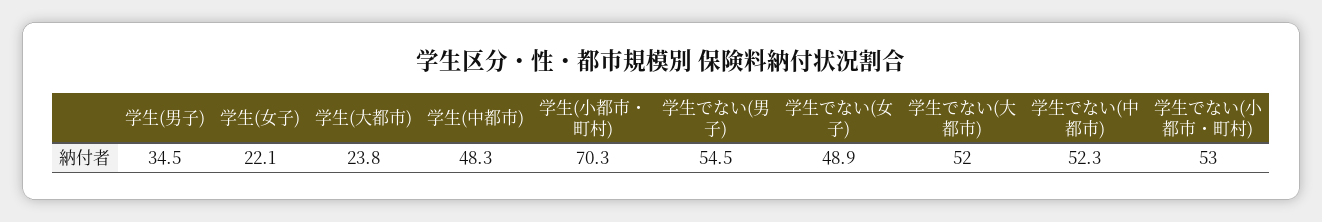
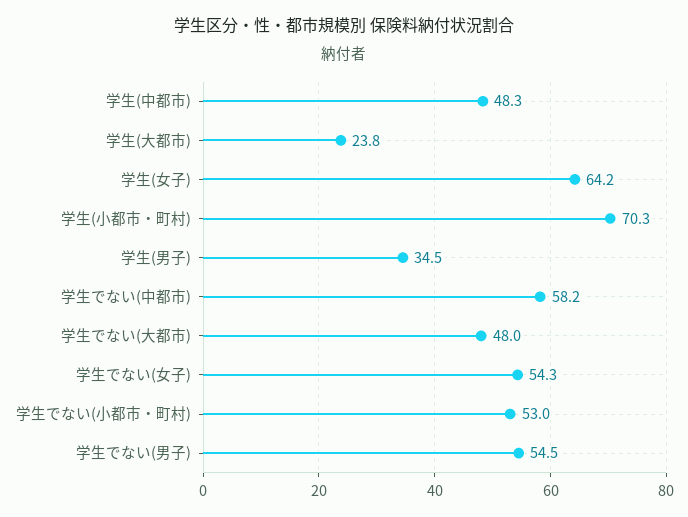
  {
    "学生(男子)": 34.5,
-   "学生(女子)": 22.1,
+   "学生(女子)": 64.2,
    "学生(大都市)": 23.8,
    "学生(中都市)": 48.3,
    "学生(小都市・町村)": 70.3,
    "学生でない(男子)": 54.5,
-   "学生でない(女子)": 48.9,
+   "学生でない(女子)": 54.3,
-   "学生でない(大都市)": 52,
+   "学生でない(大都市)": 48,
-   "学生でない(中都市)": 52.3,
+   "学生でない(中都市)": 58.2,
    "学生でない(小都市・町村)": 53
  }

